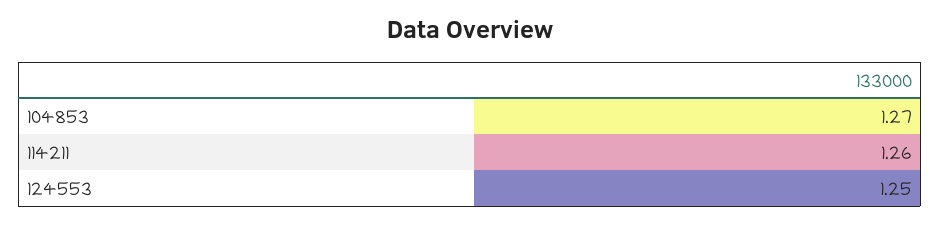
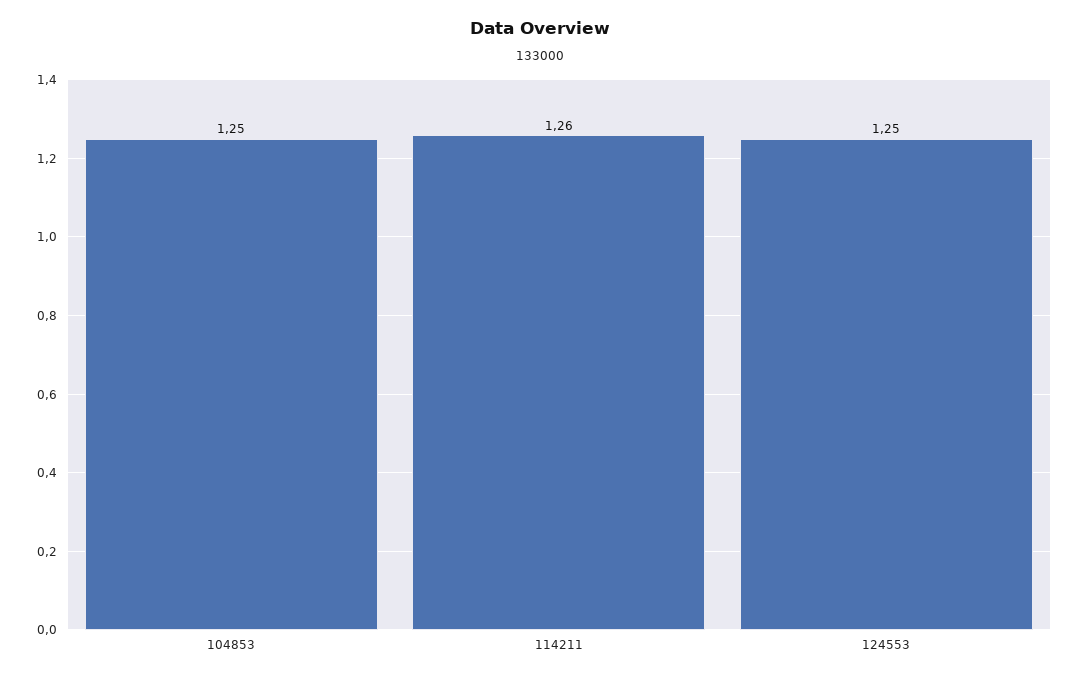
  {
-   "104853": 1.27,
+   "104853": 1.25,
    "114211": 1.26,
    "124553": 1.25
  }

